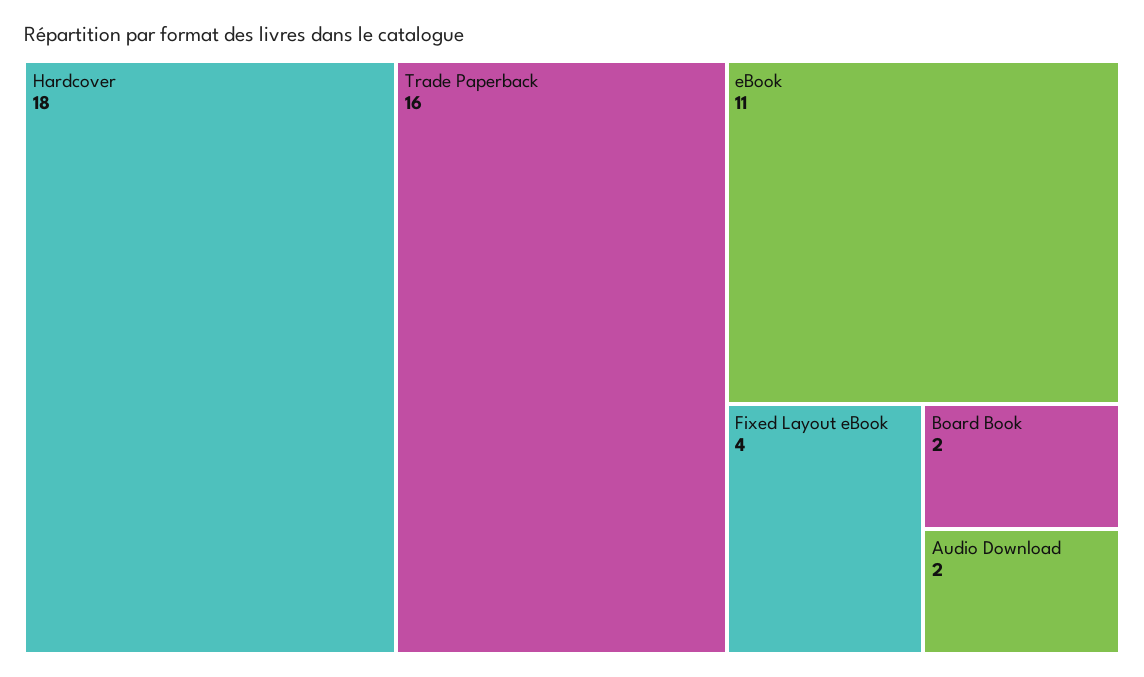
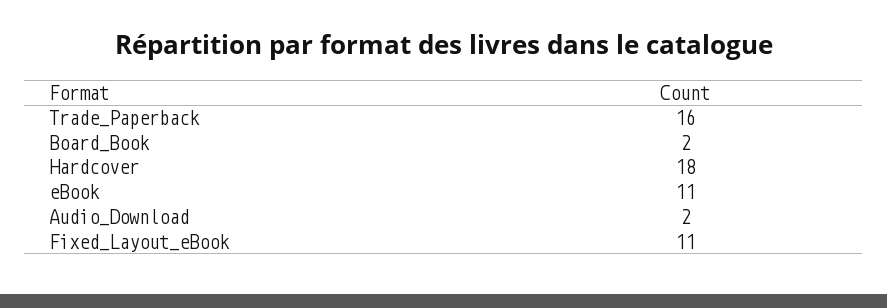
  {
    "Hardcover": 18,
    "Trade Paperback": 16,
    "eBook": 11,
-   "Fixed Layout eBook": 4,
+   "Fixed Layout eBook": 11,
    "Board Book": 2,
    "Audio Download": 2
  }

